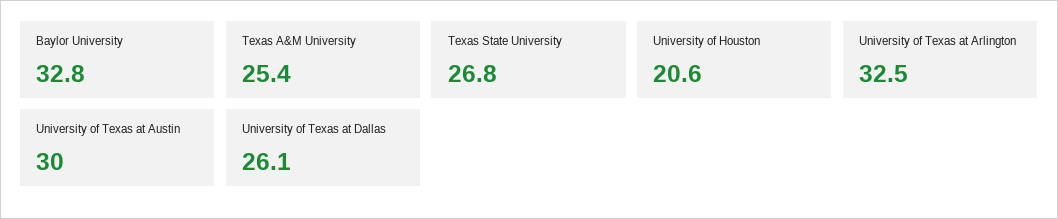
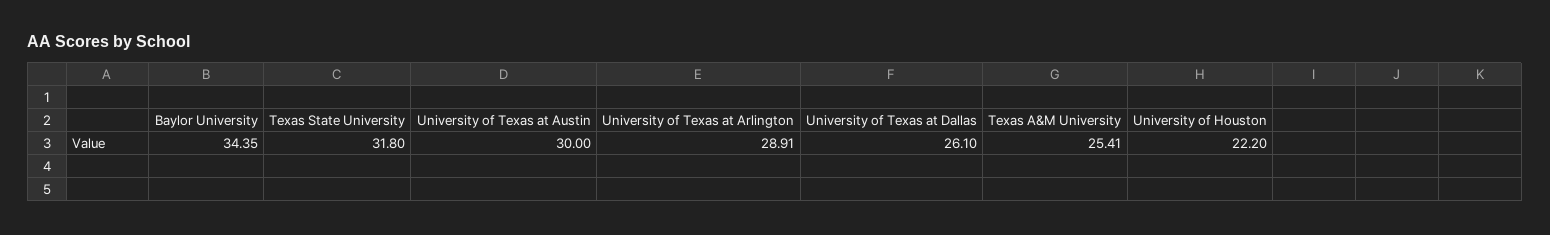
  {
-   "Baylor University": 32.8,
+   "Baylor University": 34.35,
    "Texas A&M University": 25.41,
-   "Texas State University": 26.8,
+   "Texas State University": 31.8,
-   "University of Houston": 20.6,
+   "University of Houston": 22.2,
-   "University of Texas at Arlington": 32.5,
+   "University of Texas at Arlington": 28.91,
    "University of Texas at Austin": 30,
    "University of Texas at Dallas": 26.1
  }

